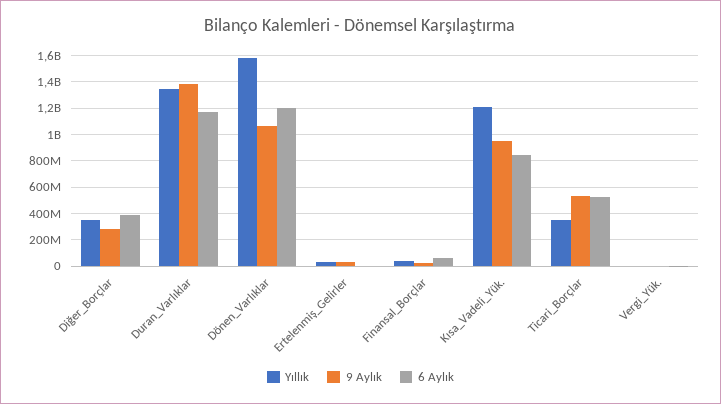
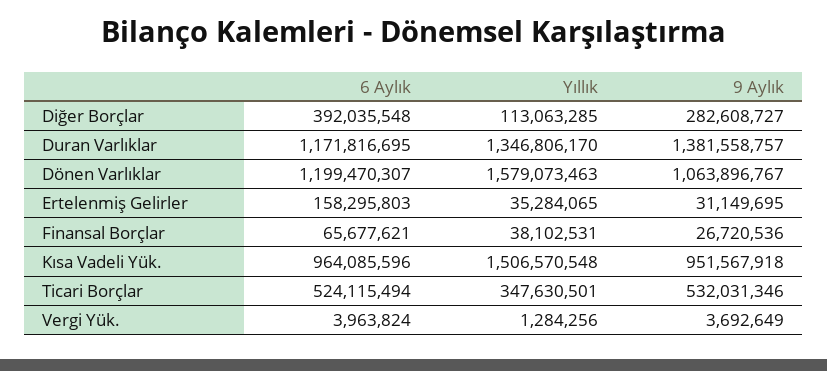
  {
    "Yıllık": {
-     "Diğer_Borçlar": 350000000,
+     "Diğer_Borçlar": 113063285,
      "Duran_Varlıklar": 1346806170,
      "Dönen_Varlıklar": 1579073463,
      "Ertelenmiş_Gelirler": 35284065,
      "Finansal_Borçlar": 38102531,
-     "Kısa_Vadeli_Yük.": 1200000000,
+     "Kısa_Vadeli_Yük.": 1506570548,
      "Ticari_Borçlar": 347630501,
      "Vergi_Yük.": 1284256
    },
    "9 Aylık": {
      "Diğer_Borçlar": 282608727,
      "Duran_Varlıklar": 1381558757,
      "Dönen_Varlıklar": 1063896767,
      "Ertelenmiş_Gelirler": 31149695,
      "Finansal_Borçlar": 26720536,
      "Kısa_Vadeli_Yük.": 951567918,
      "Ticari_Borçlar": 532031346,
      "Vergi_Yük.": 3692649
    },
    "6 Aylık": {
      "Diğer_Borçlar": 392035548,
      "Duran_Varlıklar": 1171816695,
      "Dönen_Varlıklar": 1199470307,
-     "Ertelenmiş_Gelirler": 0,
+     "Ertelenmiş_Gelirler": 158295803,
      "Finansal_Borçlar": 65677621,
-     "Kısa_Vadeli_Yük.": 850000000,
+     "Kısa_Vadeli_Yük.": 964085596,
      "Ticari_Borçlar": 524115494,
      "Vergi_Yük.": 3963824
    }
  }

